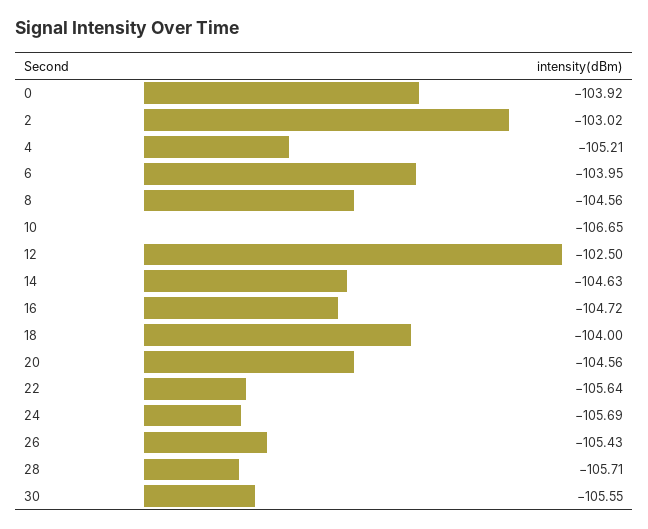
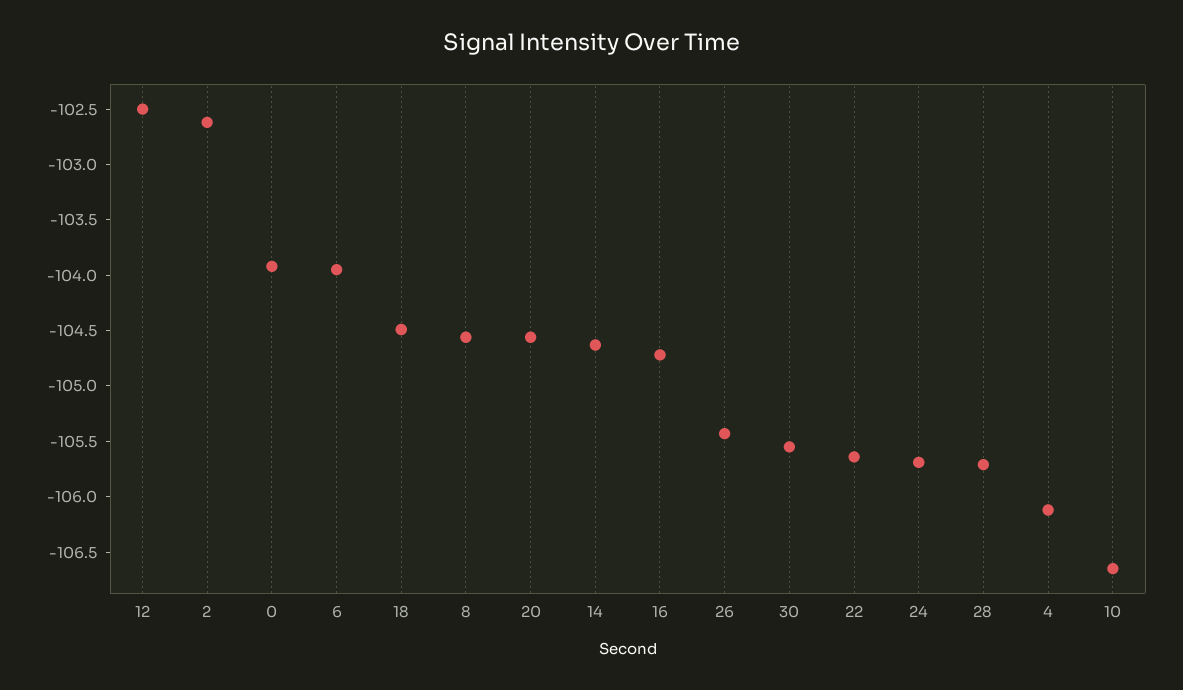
  {
    "0": -103.92,
-   "2": -103.02,
+   "2": -102.6,
-   "4": -105.21,
+   "4": -106.1,
    "6": -103.95,
    "8": -104.56,
    "10": -106.65,
    "12": -102.5,
    "14": -104.63,
    "16": -104.72,
-   "18": -104,
+   "18": -104.5,
    "20": -104.56,
    "22": -105.64,
    "24": -105.69,
    "26": -105.43,
    "28": -105.71,
    "30": -105.55
  }

